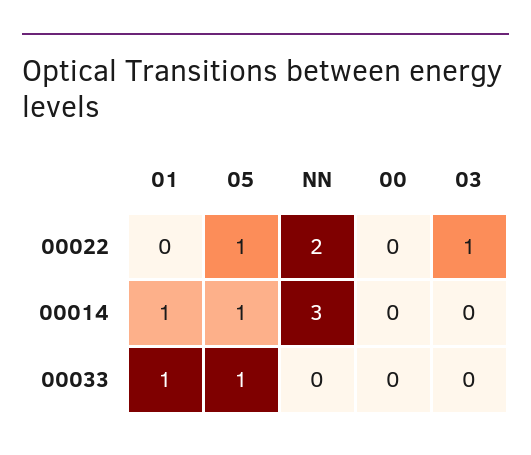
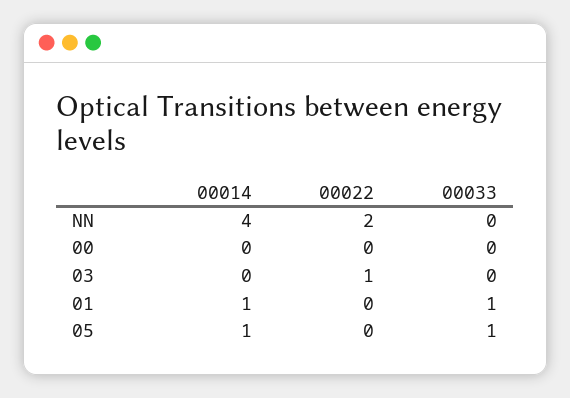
  {
    "01": {
      "00022": 0,
      "00014": 1,
      "00033": 1
    },
    "05": {
-     "00022": 1,
+     "00022": 0,
      "00014": 1,
      "00033": 1
    },
    "NN": {
      "00022": 2,
-     "00014": 3,
+     "00014": 4,
      "00033": 0
    },
    "00": {
      "00022": 0,
      "00014": 0,
      "00033": 0
    },
    "03": {
      "00022": 1,
      "00014": 0,
      "00033": 0
    }
  }

